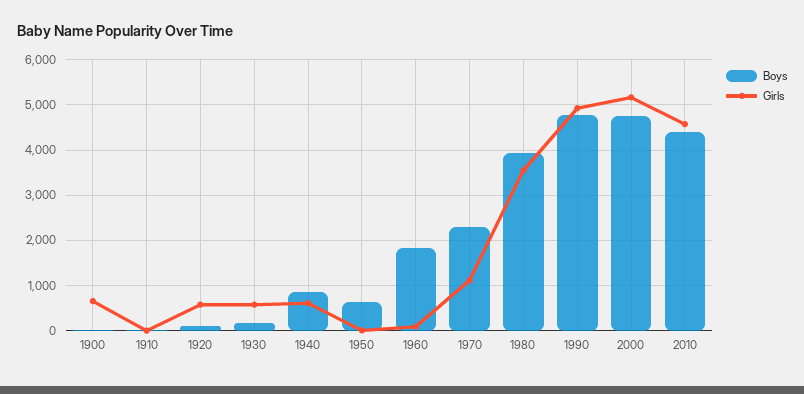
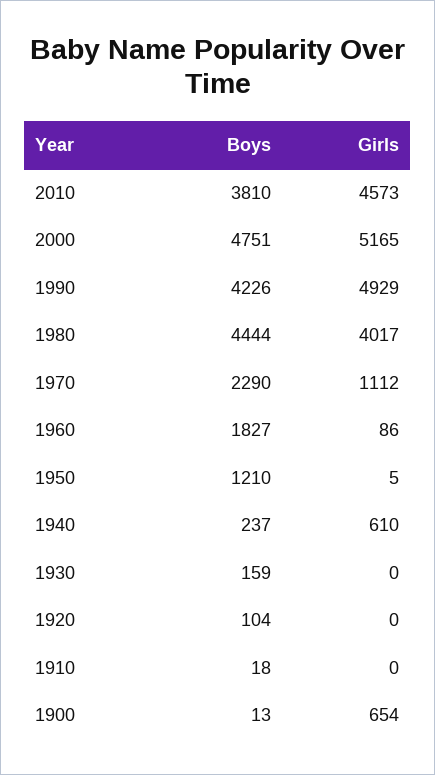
  {
    "Boys": {
      "1900": 13,
      "1910": 18,
      "1920": 104,
      "1930": 159,
-     "1940": 800,
+     "1940": 237,
-     "1950": 600,
+     "1950": 1210,
      "1960": 1827,
      "1970": 2290,
-     "1980": 4000,
+     "1980": 4444,
-     "1990": 4800,
+     "1990": 4226,
      "2000": 4751,
-     "2010": 4400
+     "2010": 3810
    },
    "Girls": {
      "1900": 654,
      "1910": 0,
-     "1920": 600,
+     "1920": 0,
-     "1930": 600,
+     "1930": 0,
      "1940": 610,
      "1950": 5,
      "1960": 86,
      "1970": 1112,
-     "1980": 3600,
+     "1980": 4017,
      "1990": 4929,
      "2000": 5165,
      "2010": 4573
    }
  }

